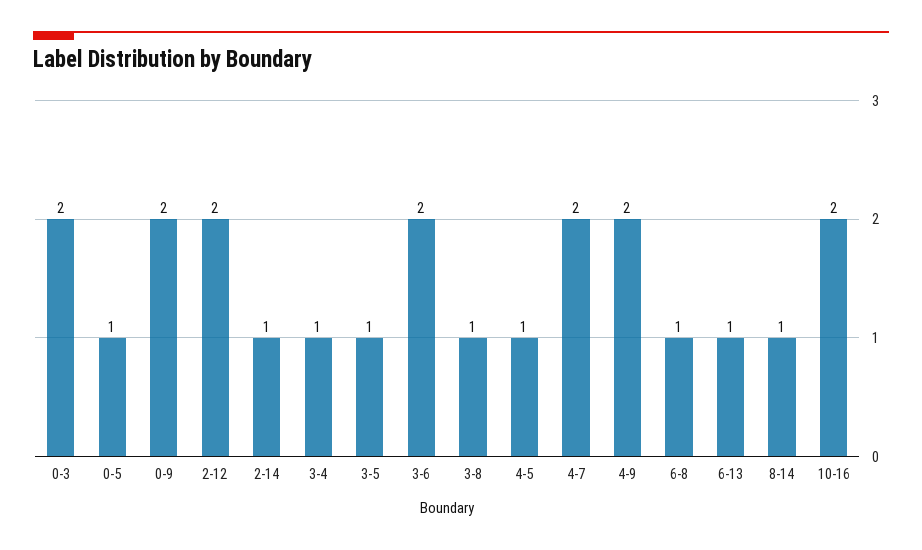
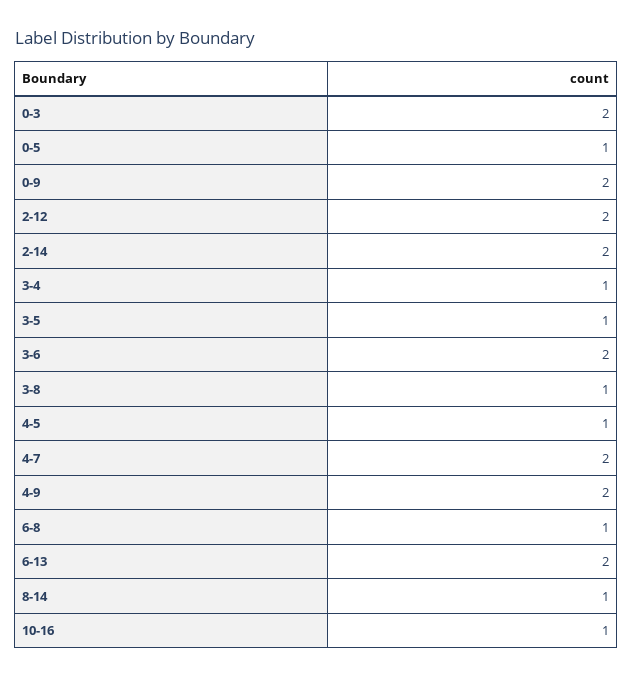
  {
    "0-3": 2,
    "0-5": 1,
    "0-9": 2,
    "2-12": 2,
-   "2-14": 1,
+   "2-14": 2,
    "3-4": 1,
    "3-5": 1,
    "3-6": 2,
    "3-8": 1,
    "4-5": 1,
    "4-7": 2,
    "4-9": 2,
    "6-8": 1,
-   "6-13": 1,
+   "6-13": 2,
    "8-14": 1,
-   "10-16": 2
+   "10-16": 1
  }

